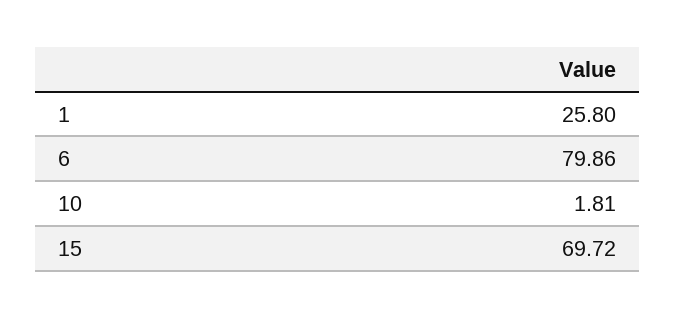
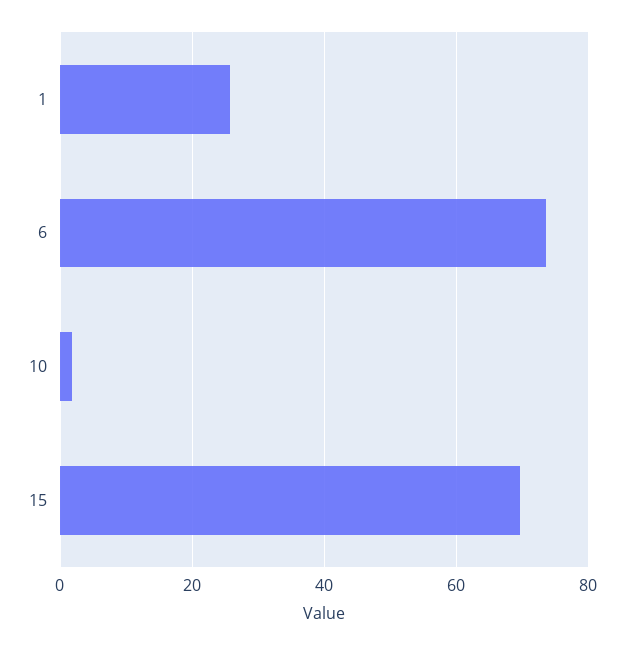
  {
    "1": 25.8,
-   "6": 79.86,
+   "6": 74,
    "10": 1.81,
    "15": 69.72
  }

